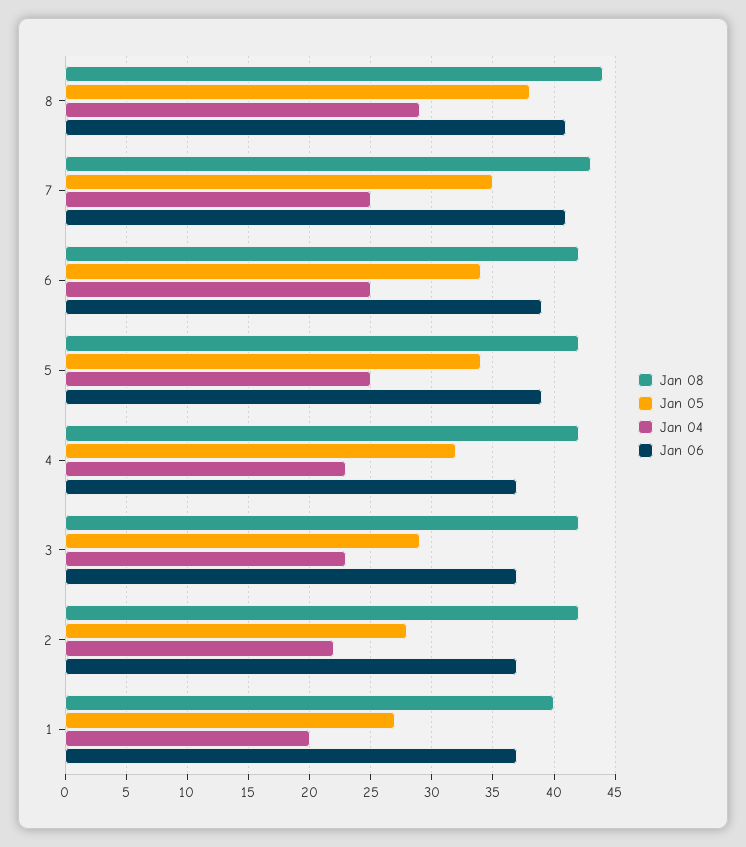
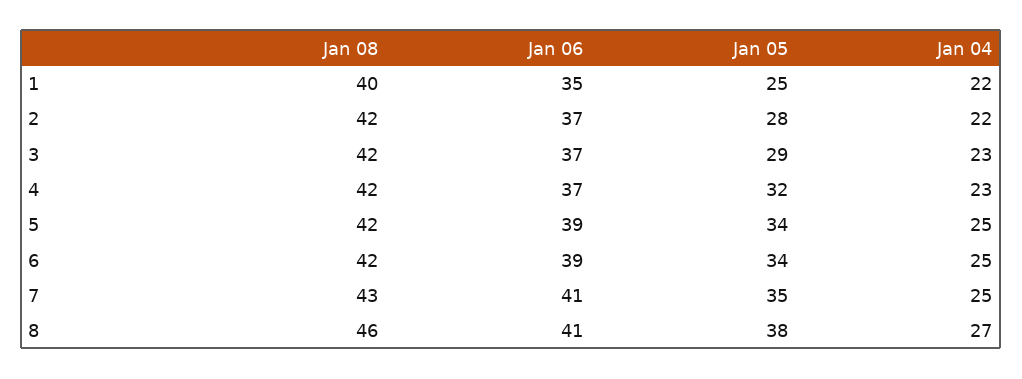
  {
    "Jan 08": {
-     "8": 44,
+     "8": 46,
      "7": 43,
      "6": 42,
      "5": 42,
      "4": 42,
      "3": 42,
      "2": 42,
      "1": 40
    },
    "Jan 05": {
      "8": 38,
      "7": 35,
      "6": 34,
      "5": 34,
      "4": 32,
      "3": 29,
      "2": 28,
-     "1": 27
+     "1": 25
    },
    "Jan 04": {
-     "8": 29,
+     "8": 27,
      "7": 25,
      "6": 25,
      "5": 25,
      "4": 23,
      "3": 23,
      "2": 22,
-     "1": 20
+     "1": 22
    },
    "Jan 06": {
      "8": 41,
      "7": 41,
      "6": 39,
      "5": 39,
      "4": 37,
      "3": 37,
      "2": 37,
-     "1": 37
+     "1": 35
    }
  }

